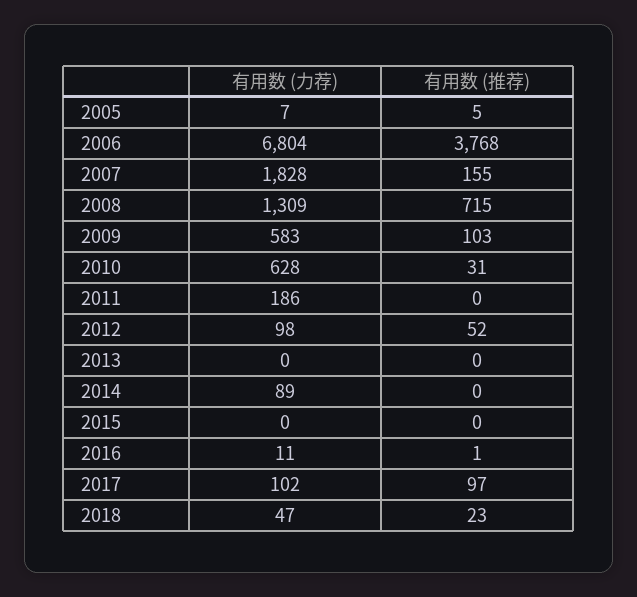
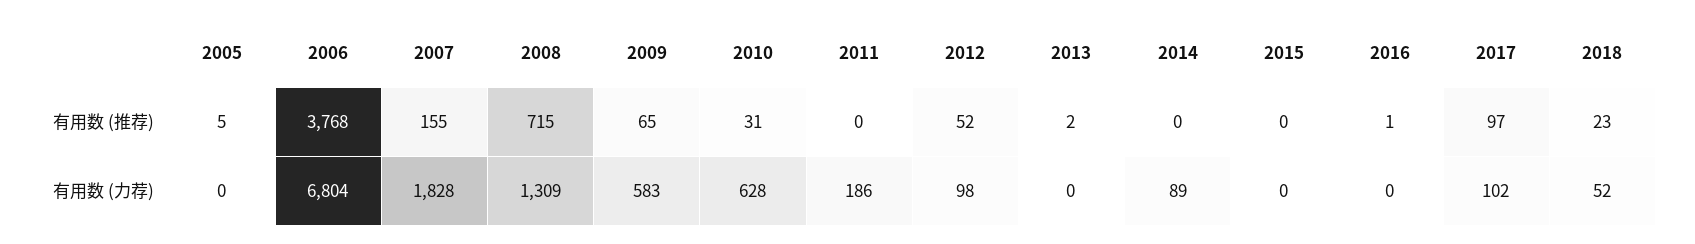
  {
    "有用数 (力荐)": {
-     "2005": 7,
+     "2005": 0,
      "2006": 6804,
      "2007": 1828,
      "2008": 1309,
      "2009": 583,
      "2010": 628,
      "2011": 186,
      "2012": 98,
      "2013": 0,
      "2014": 89,
      "2015": 0,
-     "2016": 11,
+     "2016": 0,
      "2017": 102,
-     "2018": 47
+     "2018": 52
    },
    "有用数 (推荐)": {
      "2005": 5,
      "2006": 3768,
      "2007": 155,
      "2008": 715,
-     "2009": 103,
+     "2009": 65,
      "2010": 31,
      "2011": 0,
      "2012": 52,
-     "2013": 0,
+     "2013": 2,
      "2014": 0,
      "2015": 0,
      "2016": 1,
      "2017": 97,
      "2018": 23
    }
  }

